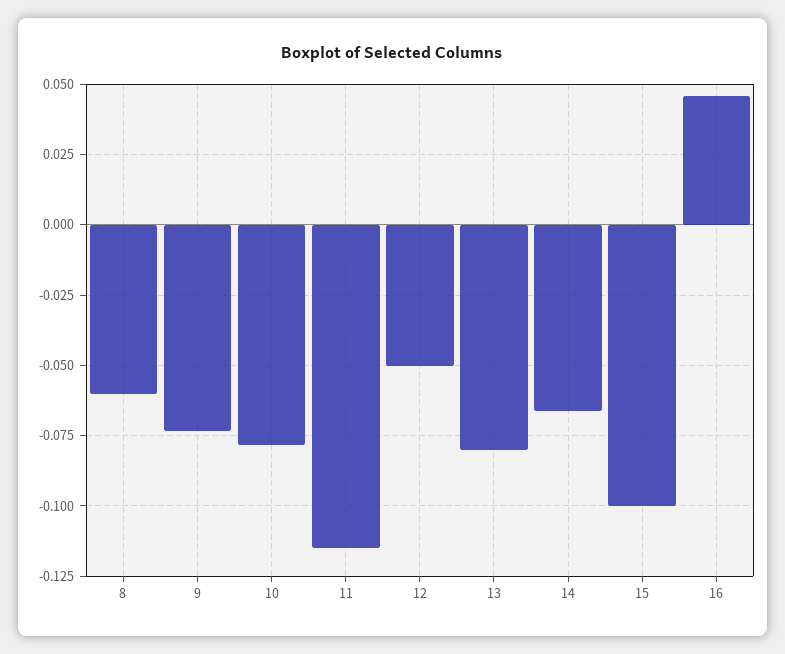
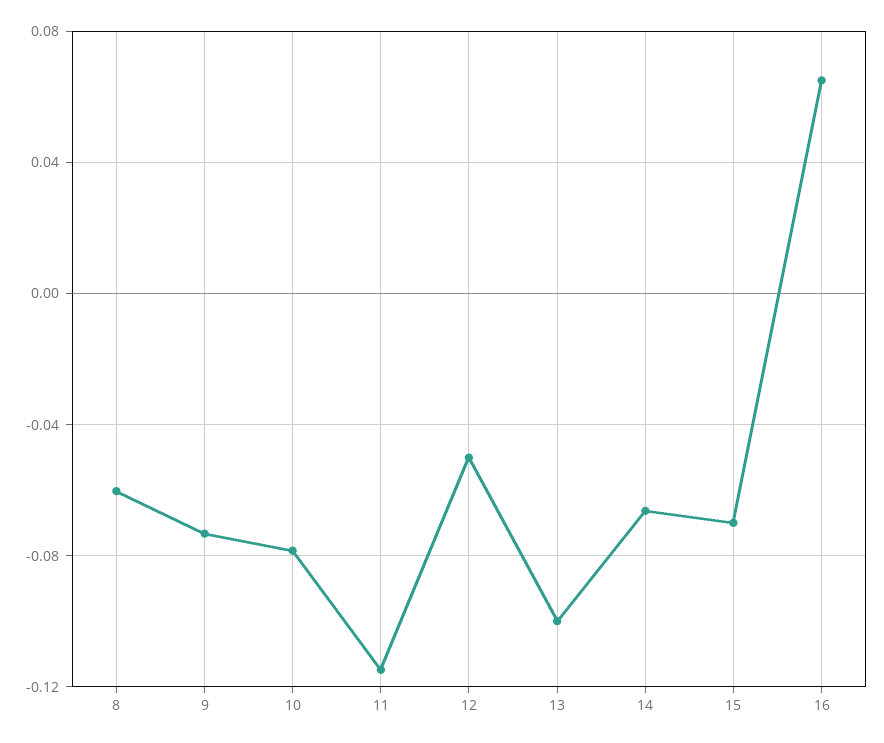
  {
    "8": -0.06,
    "9": -0.0725,
    "10": -0.0775,
    "11": -0.115,
    "12": -0.05,
-   "13": -0.08,
+   "13": -0.1,
    "14": -0.0675,
-   "15": -0.1,
+   "15": -0.07,
-   "16": 0.045
+   "16": 0.065
  }

